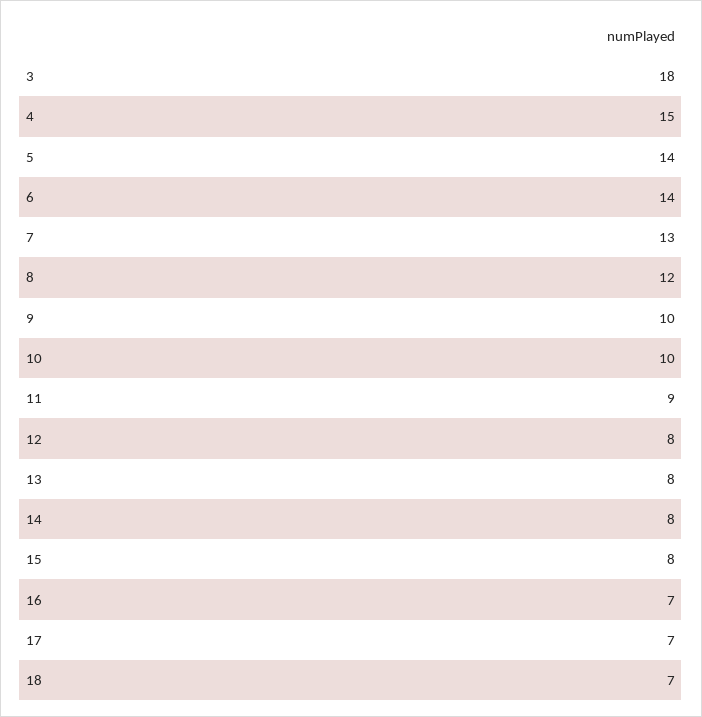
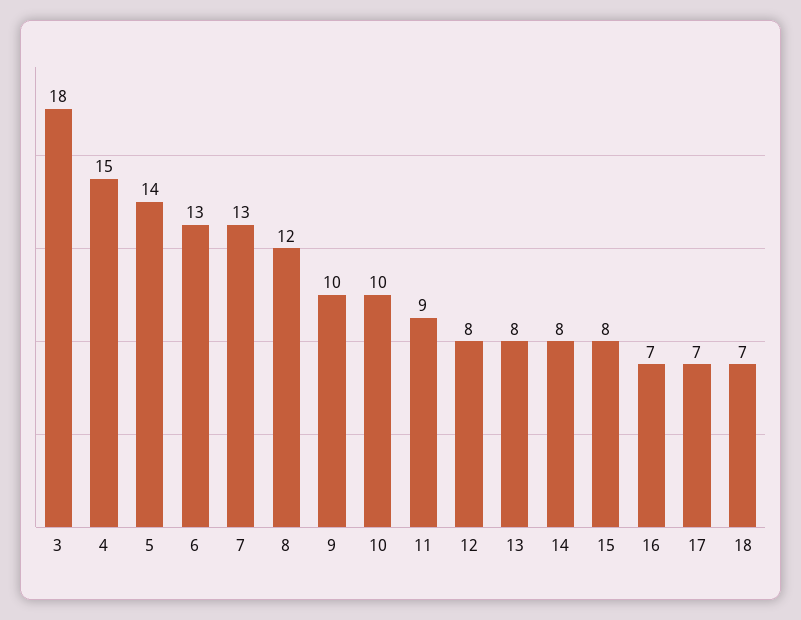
  {
    "3": 18,
    "4": 15,
    "5": 14,
-   "6": 14,
+   "6": 13,
    "7": 13,
    "8": 12,
    "9": 10,
    "10": 10,
    "11": 9,
    "12": 8,
    "13": 8,
    "14": 8,
    "15": 8,
    "16": 7,
    "17": 7,
    "18": 7
  }

